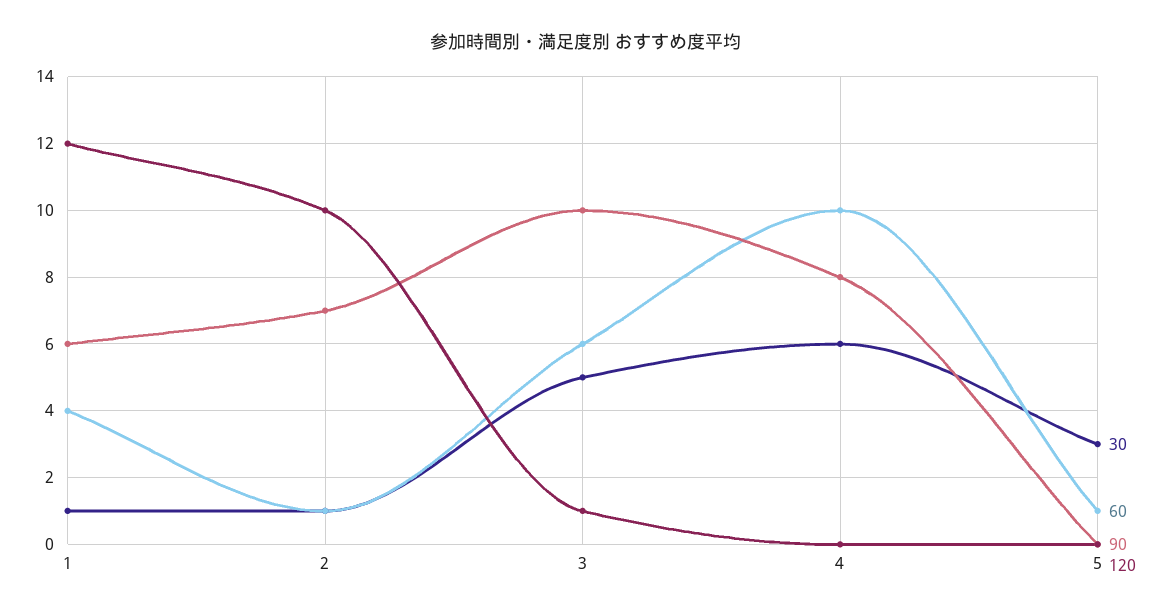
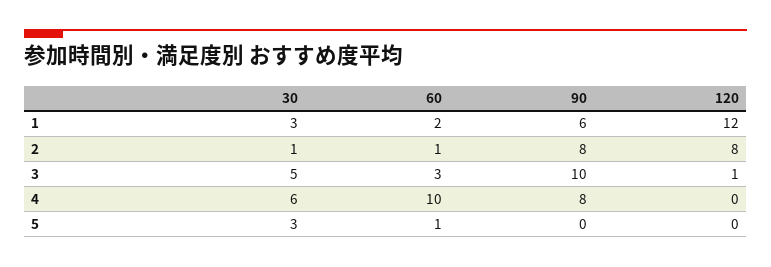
  {
    "30": {
-     "1": 1,
+     "1": 3,
      "2": 1,
      "3": 5,
      "4": 6,
      "5": 3
    },
    "60": {
-     "1": 4,
+     "1": 2,
      "2": 1,
-     "3": 6,
+     "3": 3,
      "4": 10,
      "5": 1
    },
    "90": {
      "1": 6,
-     "2": 7,
+     "2": 8,
      "3": 10,
      "4": 8,
      "5": 0
    },
    "120": {
      "1": 12,
-     "2": 10,
+     "2": 8,
      "3": 1,
      "4": 0,
      "5": 0
    }
  }

